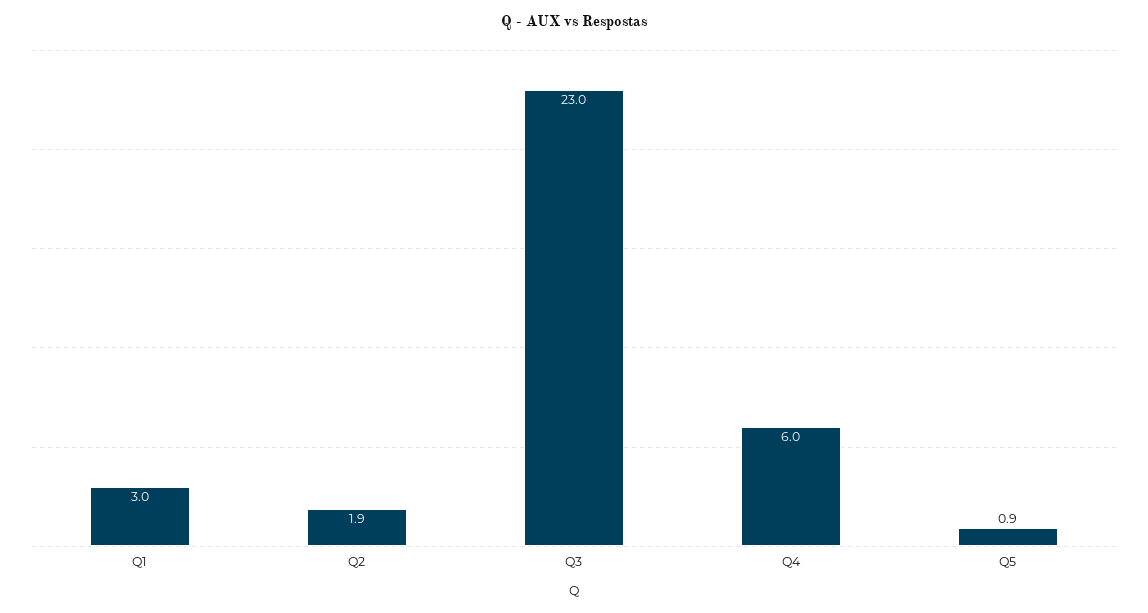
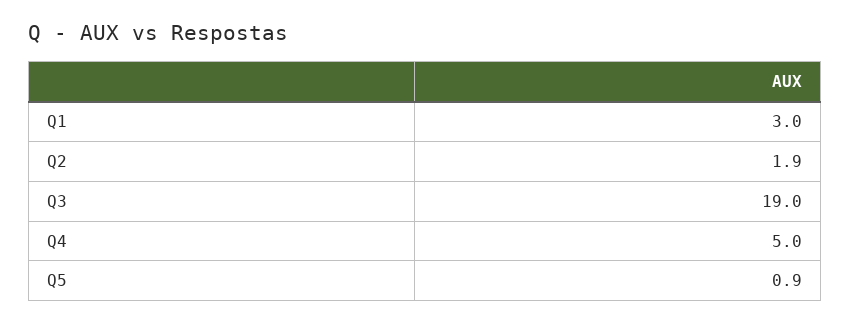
  {
    "Q1": 3,
    "Q2": 1.9,
-   "Q3": 23,
+   "Q3": 19,
-   "Q4": 6,
+   "Q4": 5,
    "Q5": 0.9
  }

